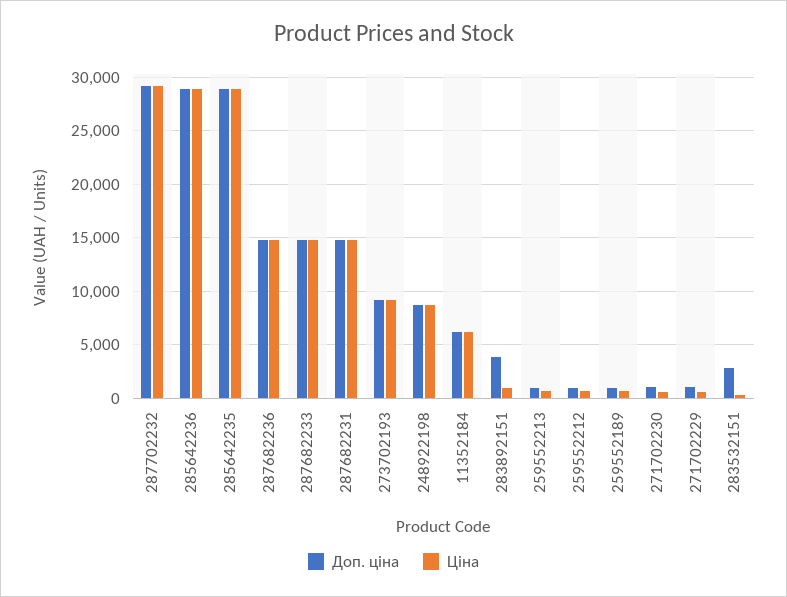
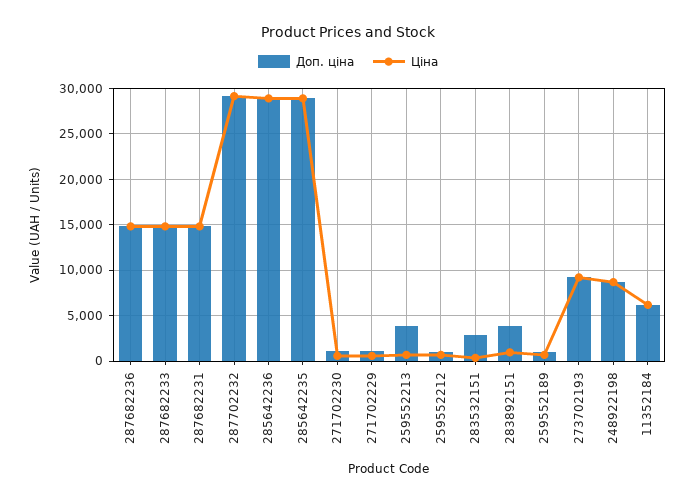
  {
    "Доп. ціна": {
      "287702232": 29000,
      "285642236": 29000,
      "285642235": 29000,
      "287682236": 15000,
      "287682233": 15000,
      "287682231": 15000,
      "273702193": 9000,
      "248922198": 9000,
      "11352184": 6000,
      "283892151": 4000,
-     "259552213": 1000,
+     "259552213": 4000,
      "259552212": 1000,
      "259552189": 1000,
      "271702230": 1000,
      "271702229": 1000,
      "283532151": 3000
    },
    "Ціна": {
      "287702232": 29000,
      "285642236": 29000,
      "285642235": 29000,
      "287682236": 15000,
      "287682233": 15000,
      "287682231": 15000,
      "273702193": 9000,
      "248922198": 9000,
      "11352184": 6000,
      "283892151": 1000,
      "259552213": 1000,
      "259552212": 1000,
      "259552189": 1000,
      "271702230": 1000,
      "271702229": 1000,
      "283532151": 0
    }
  }

